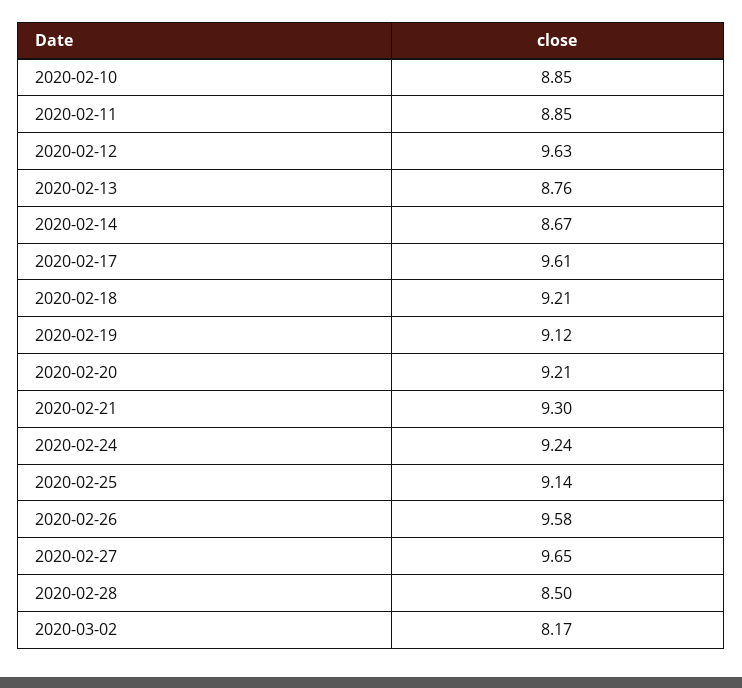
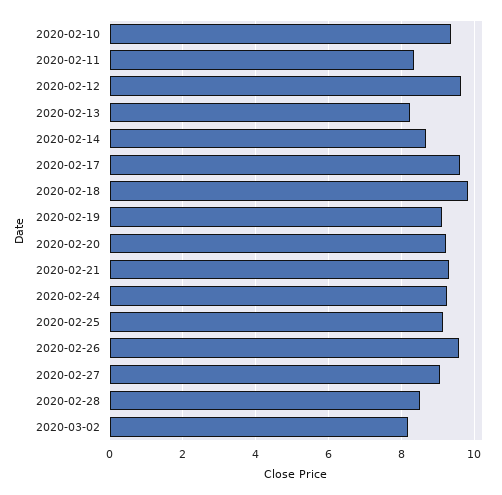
  {
-   "2020-02-10": 8.85,
+   "2020-02-10": 9.4,
-   "2020-02-11": 8.85,
+   "2020-02-11": 8.4,
    "2020-02-12": 9.63,
-   "2020-02-13": 8.76,
+   "2020-02-13": 8.2,
    "2020-02-14": 8.67,
    "2020-02-17": 9.61,
-   "2020-02-18": 9.21,
+   "2020-02-18": 9.8,
    "2020-02-19": 9.12,
    "2020-02-20": 9.21,
    "2020-02-21": 9.3,
    "2020-02-24": 9.24,
    "2020-02-25": 9.14,
    "2020-02-26": 9.58,
-   "2020-02-27": 9.65,
+   "2020-02-27": 9,
    "2020-02-28": 8.5,
    "2020-03-02": 8.17
  }

